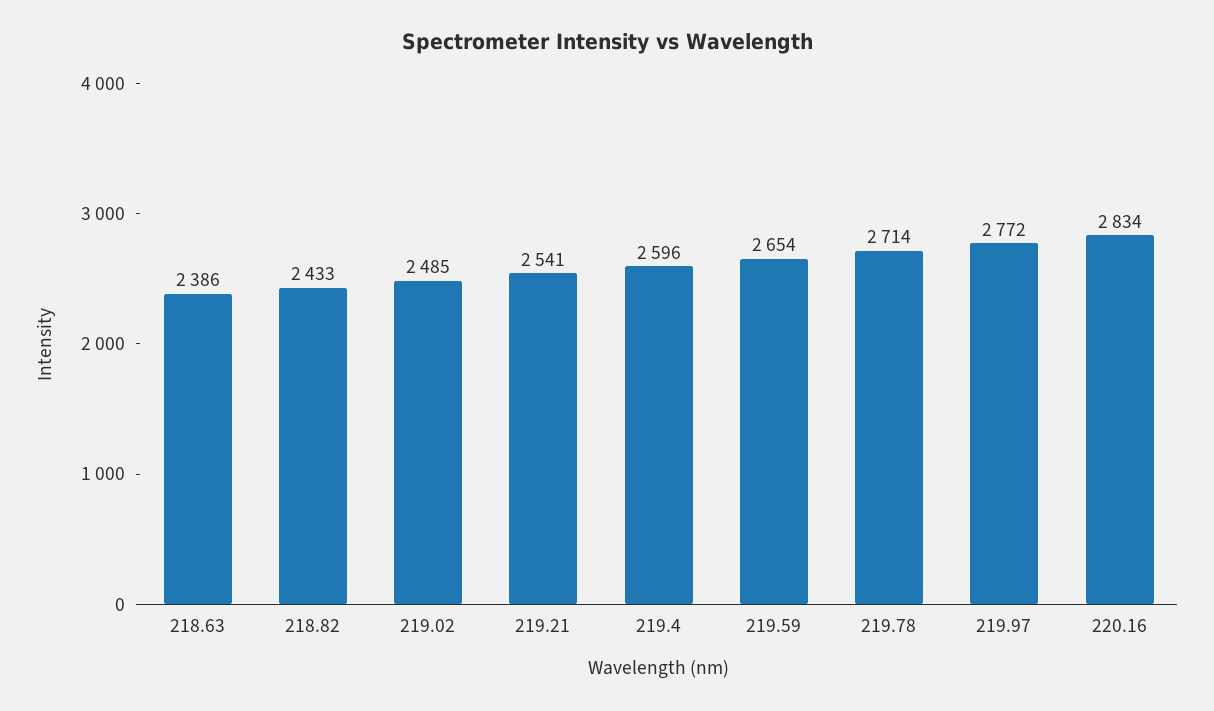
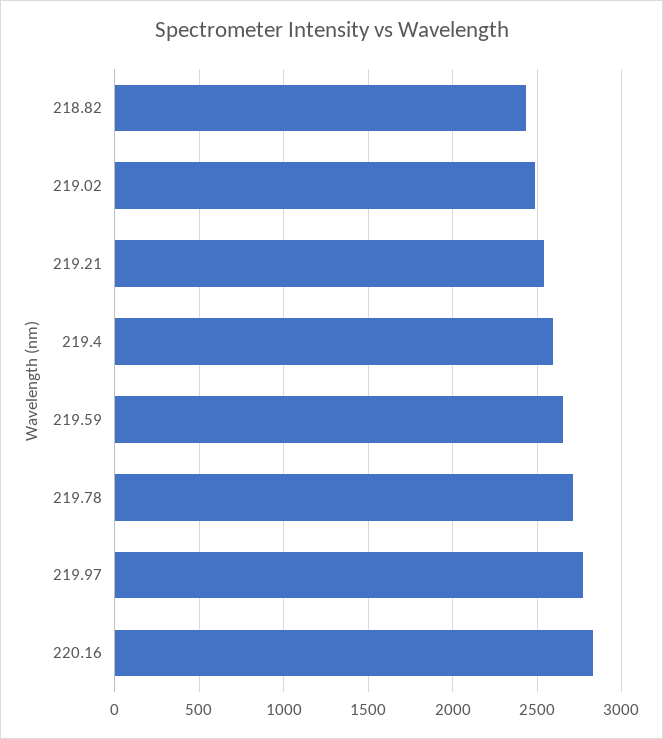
  {
-   "218.63": 2386,
    "218.82": 2433,
    "219.02": 2485,
    "219.21": 2541,
    "219.4": 2596,
    "219.59": 2654,
    "219.78": 2714,
    "219.97": 2772,
    "220.16": 2834
  }

